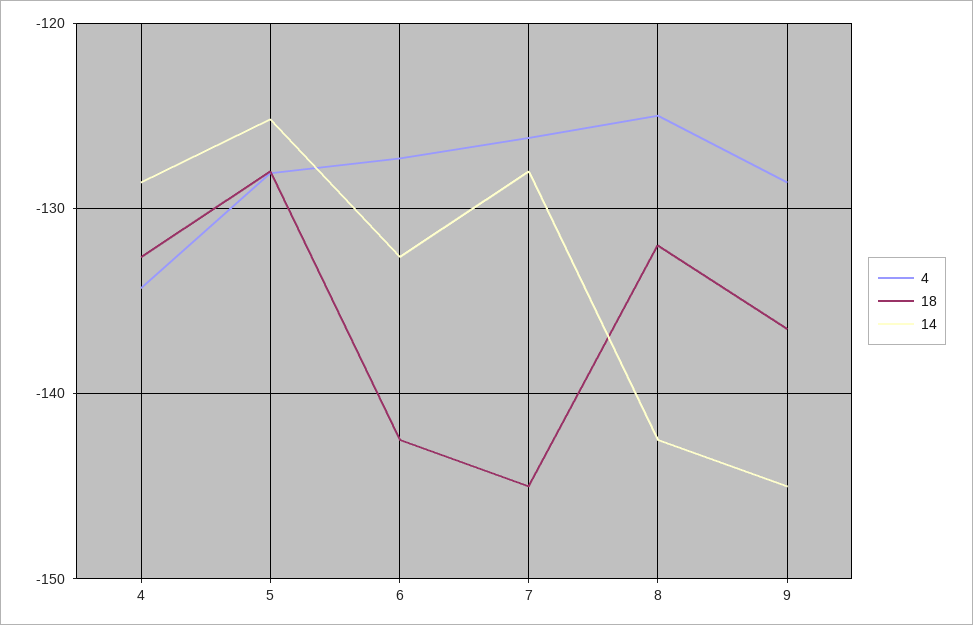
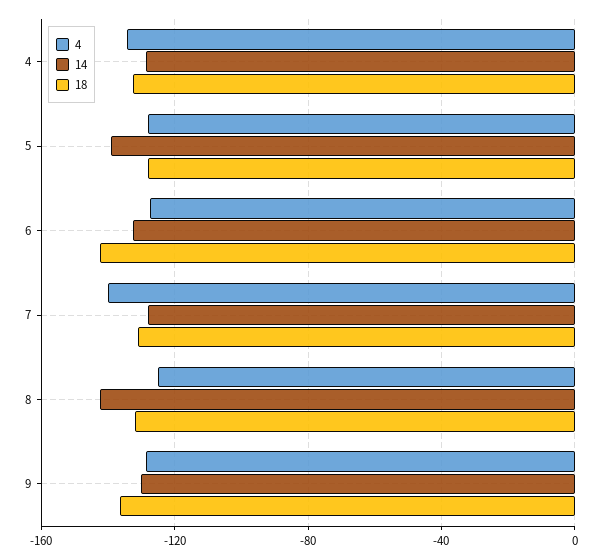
  {
    "4": {
      "4": -134,
      "5": -128,
      "6": -127,
-     "7": -126,
+     "7": -140,
      "8": -125,
      "9": -129
    },
    "18": {
      "4": -133,
      "5": -128,
      "6": -143,
-     "7": -145,
+     "7": -130,
      "8": -132,
      "9": -137
    },
    "14": {
      "4": -129,
-     "5": -125,
+     "5": -140,
      "6": -133,
      "7": -128,
      "8": -143,
-     "9": -145
+     "9": -130
    }
  }

